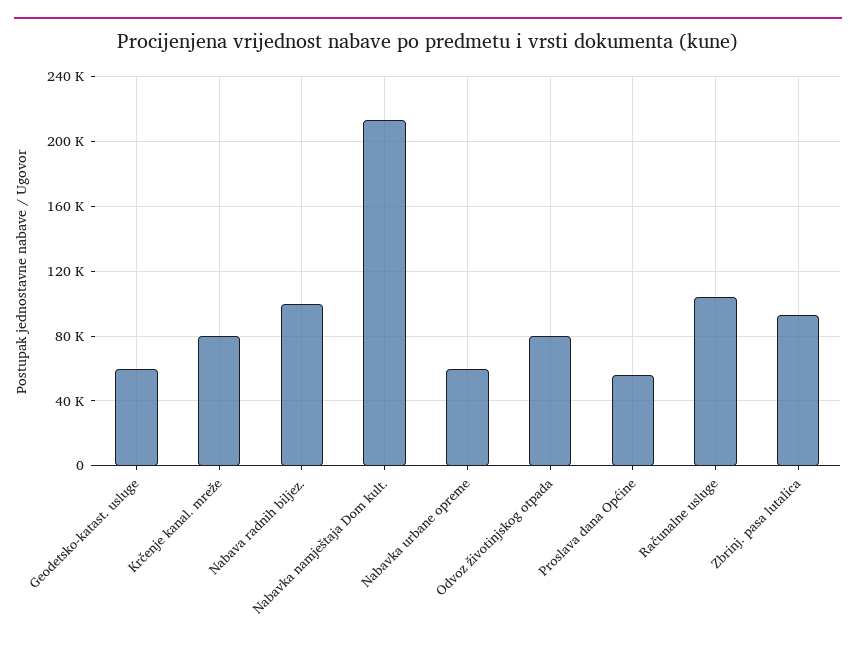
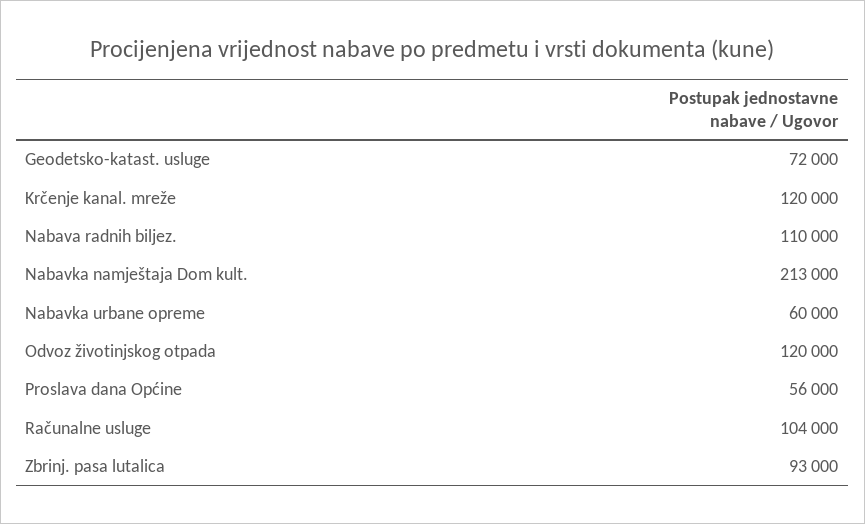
  {
-   "Geodetsko-katast. usluge": 60000,
+   "Geodetsko-katast. usluge": 72000,
-   "Krčenje kanal. mreže": 80000,
+   "Krčenje kanal. mreže": 120000,
-   "Nabava radnih biljez.": 100000,
+   "Nabava radnih biljez.": 110000,
    "Nabavka namještaja Dom kult.": 213000,
    "Nabavka urbane opreme": 60000,
-   "Odvoz životinjskog otpada": 80000,
+   "Odvoz životinjskog otpada": 120000,
    "Proslava dana Općine": 56000,
    "Računalne usluge": 104000,
    "Zbrinj. pasa lutalica": 93000
  }

